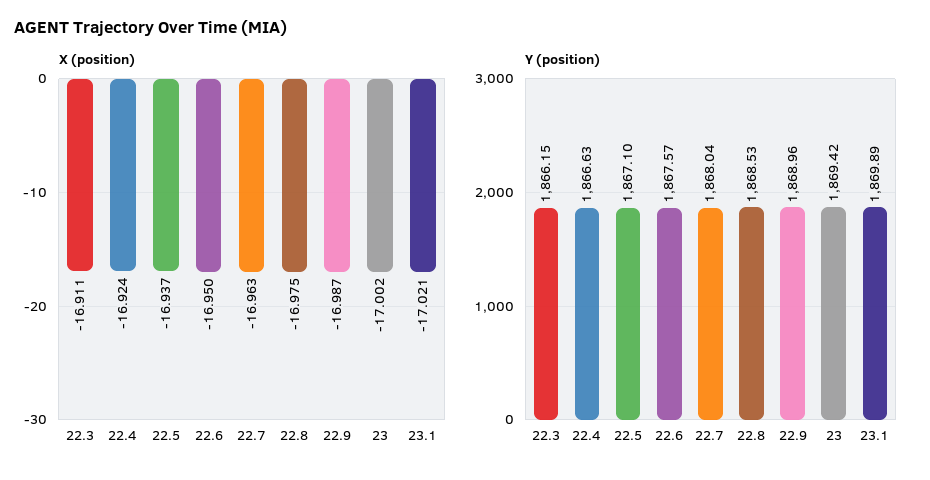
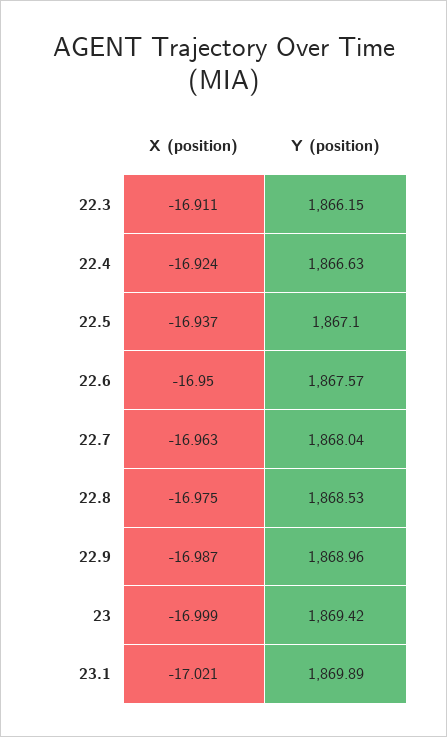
  {
    "X (position)": {
      "22.3": -16.911,
      "22.4": -16.924,
      "22.5": -16.937,
      "22.6": -16.95,
      "22.7": -16.963,
      "22.8": -16.975,
      "22.9": -16.987,
-     "23": -17.002,
+     "23": -16.999,
      "23.1": -17.021
    },
    "Y (position)": {
      "22.3": 1866.15,
      "22.4": 1866.63,
      "22.5": 1867.1,
      "22.6": 1867.57,
      "22.7": 1868.04,
      "22.8": 1868.53,
      "22.9": 1868.96,
      "23": 1869.42,
      "23.1": 1869.89
    }
  }

